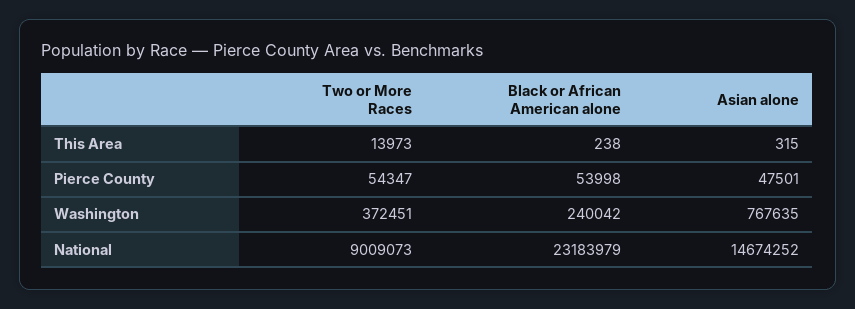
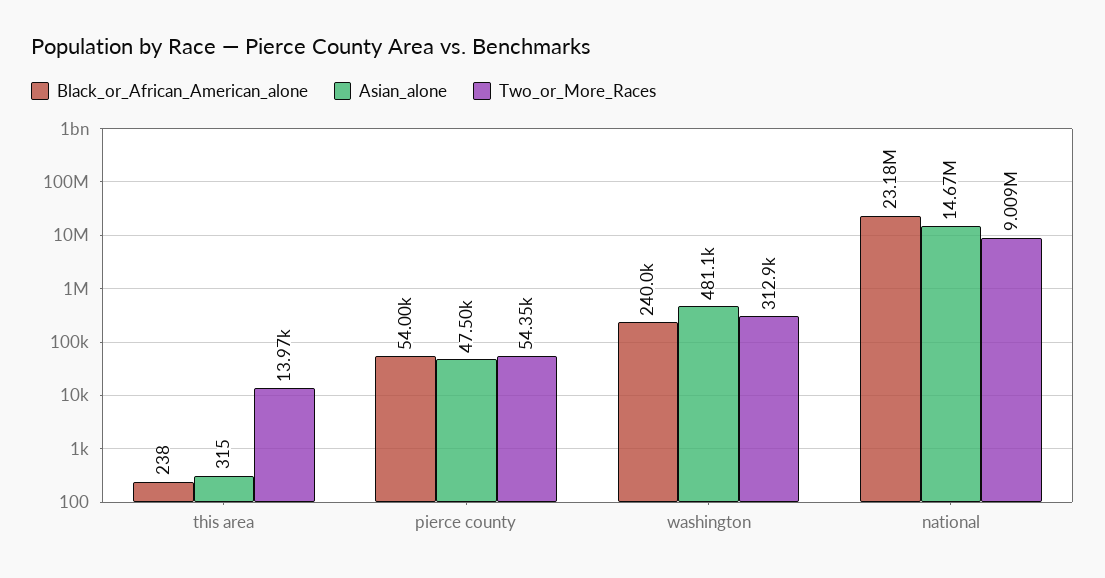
  {
    "Two or More Races": {
      "This Area": 13973,
      "Pierce County": 54347,
-     "Washington": 372451,
+     "Washington": 312900,
      "National": 9009073
    },
    "Black or African American alone": {
      "This Area": 238,
      "Pierce County": 53998,
      "Washington": 240042,
      "National": 23183979
    },
    "Asian alone": {
      "This Area": 315,
      "Pierce County": 47501,
-     "Washington": 767635,
+     "Washington": 481100,
      "National": 14674252
    }
  }

